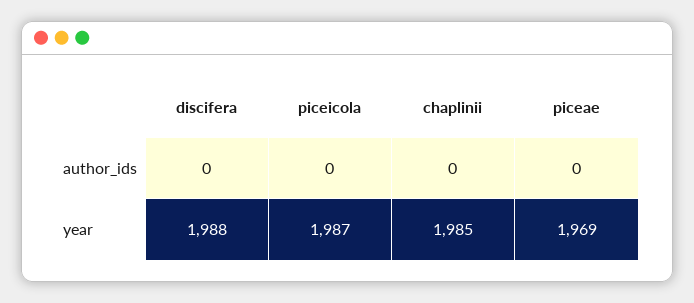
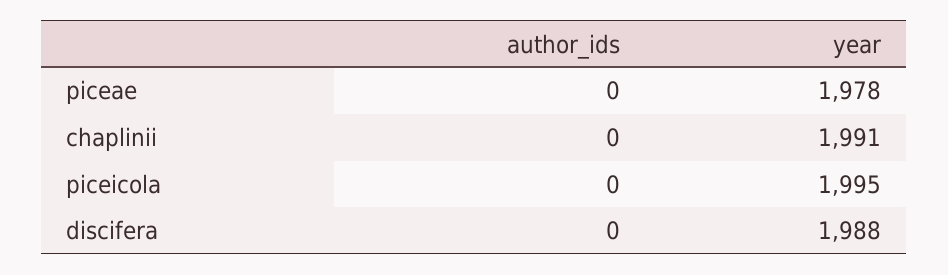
  {
    "discifera": {
      "author_ids": 0,
      "year": 1988
    },
    "piceicola": {
      "author_ids": 0,
-     "year": 1987
+     "year": 1995
    },
    "chaplinii": {
      "author_ids": 0,
-     "year": 1985
+     "year": 1991
    },
    "piceae": {
      "author_ids": 0,
-     "year": 1969
+     "year": 1978
    }
  }

